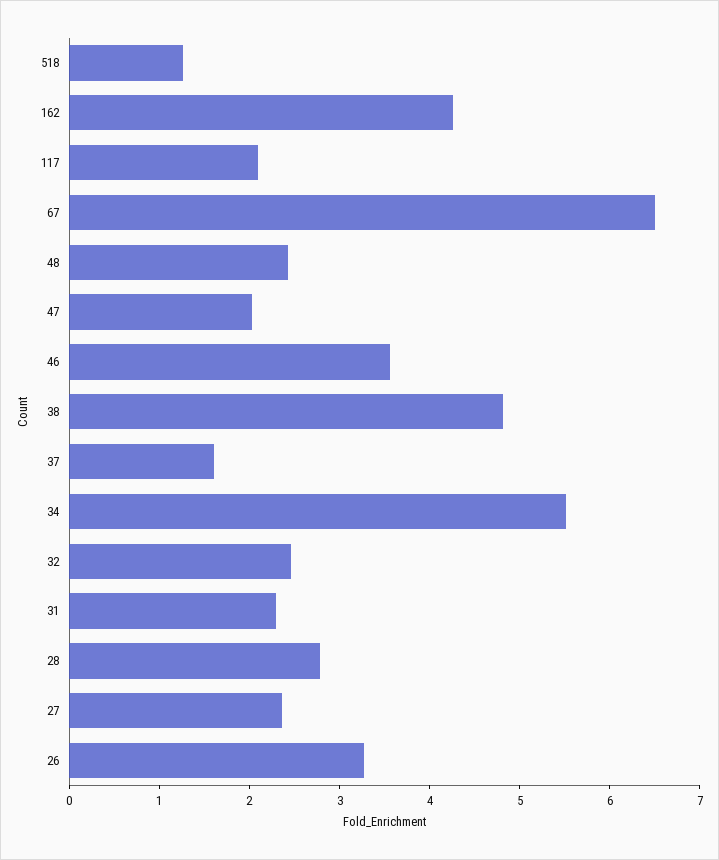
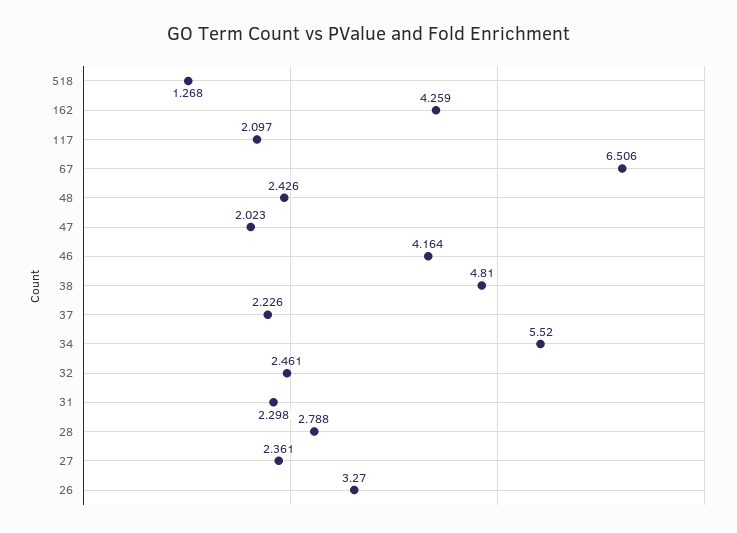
  {
    "518": 1.268,
    "162": 4.259,
    "117": 2.097,
    "67": 6.506,
    "48": 2.426,
    "47": 2.023,
-   "46": 3.6,
+   "46": 4.164,
    "38": 4.81,
-   "37": 1.6,
+   "37": 2.226,
    "34": 5.52,
    "32": 2.461,
    "31": 2.298,
    "28": 2.788,
    "27": 2.361,
    "26": 3.27
  }

